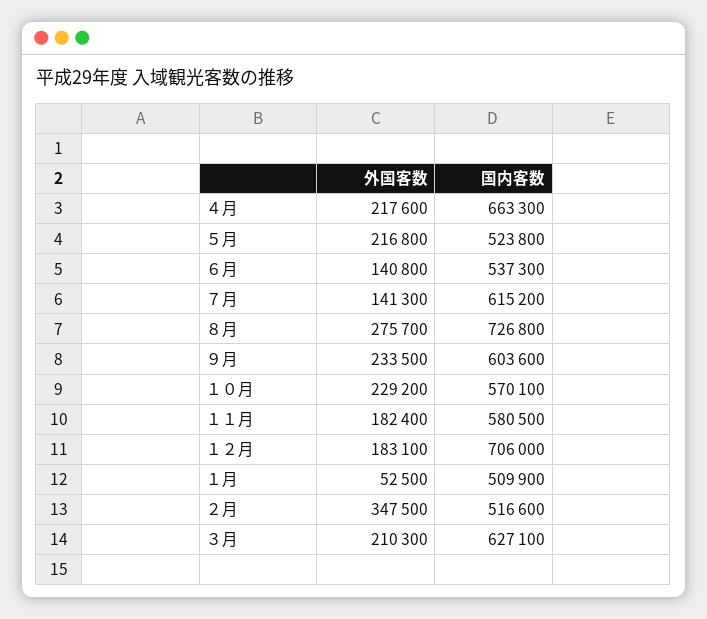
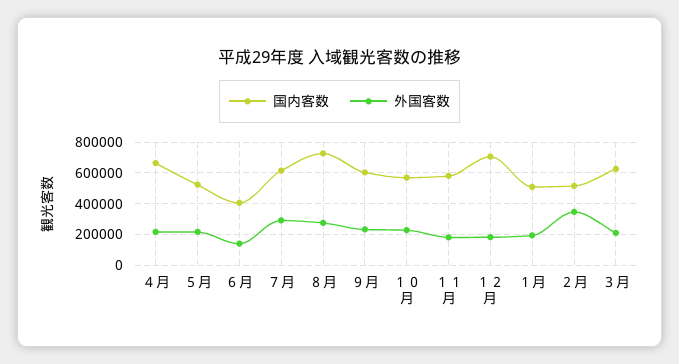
  {
    "外国客数": {
      "４月": 217600,
      "５月": 216800,
      "６月": 140800,
-     "７月": 141300,
+     "７月": 300000,
      "８月": 275700,
      "９月": 233500,
      "１０月": 229200,
      "１１月": 182400,
      "１２月": 183100,
-     "１月": 52500,
+     "１月": 200000,
      "２月": 347500,
      "３月": 210300
    },
    "国内客数": {
      "４月": 663300,
      "５月": 523800,
-     "６月": 537300,
+     "６月": 400000,
      "７月": 615200,
      "８月": 726800,
      "９月": 603600,
      "１０月": 570100,
      "１１月": 580500,
      "１２月": 706000,
      "１月": 509900,
      "２月": 516600,
      "３月": 627100
    }
  }

